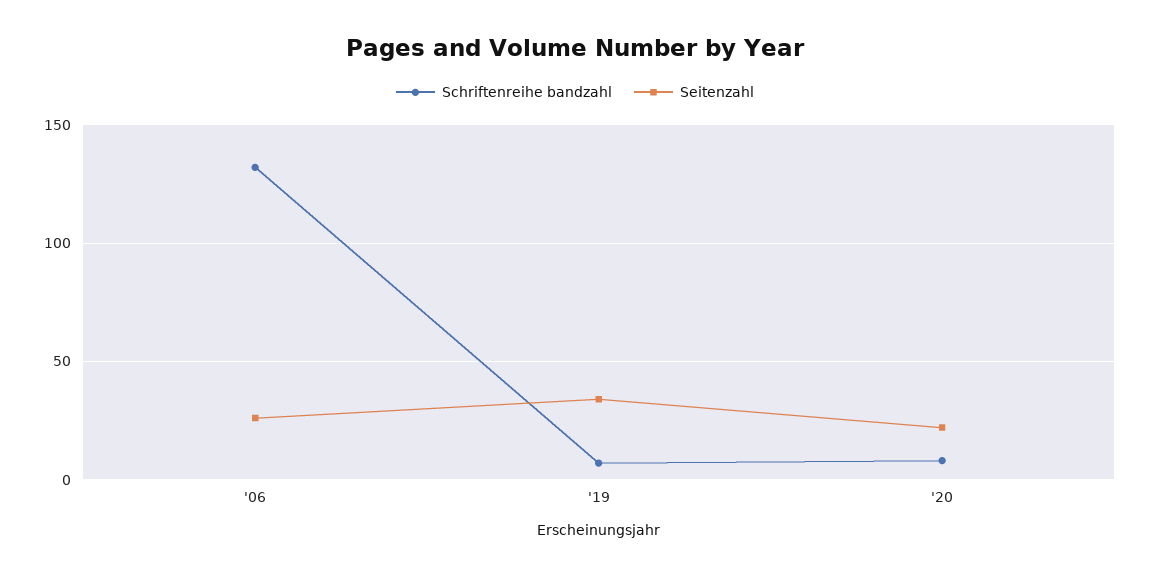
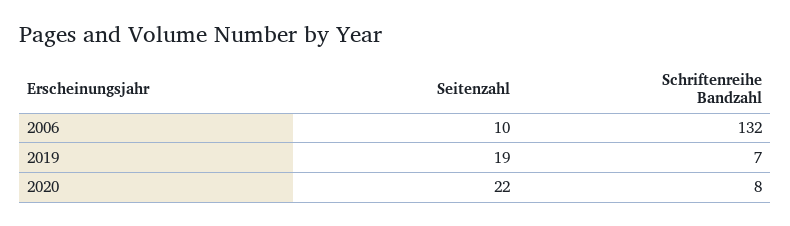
  {
    "Schriftenreihe bandzahl": {
      "'06": 132,
      "'19": 7,
      "'20": 8
    },
    "Seitenzahl": {
-     "'06": 25,
+     "'06": 10,
-     "'19": 35,
+     "'19": 19,
      "'20": 22
    }
  }

